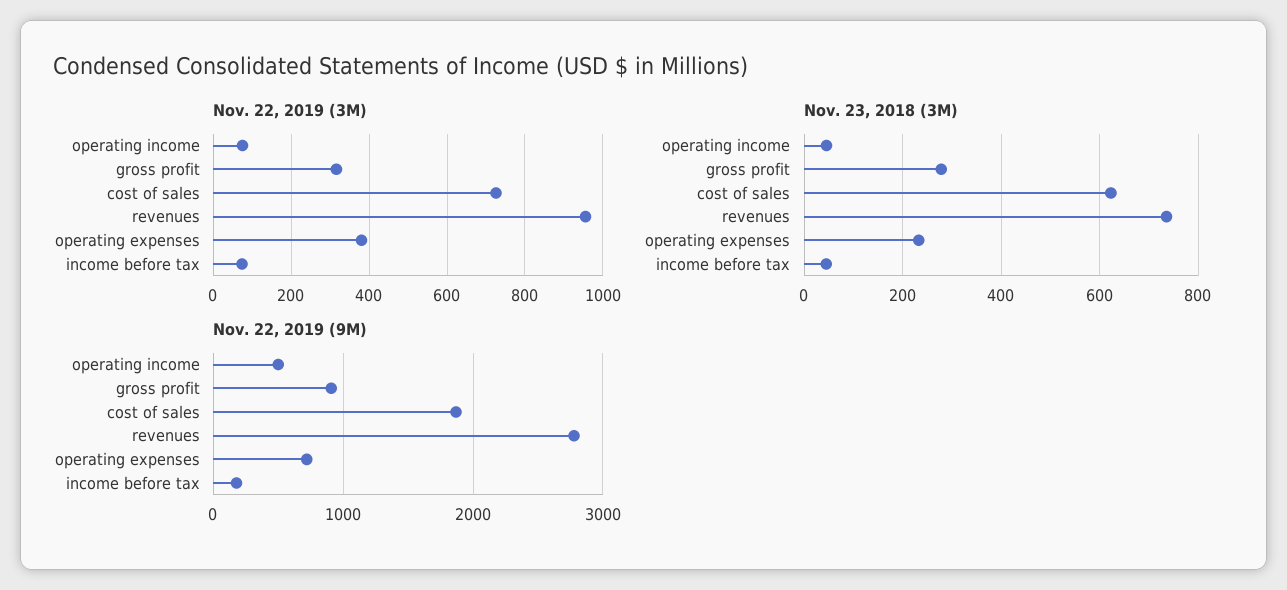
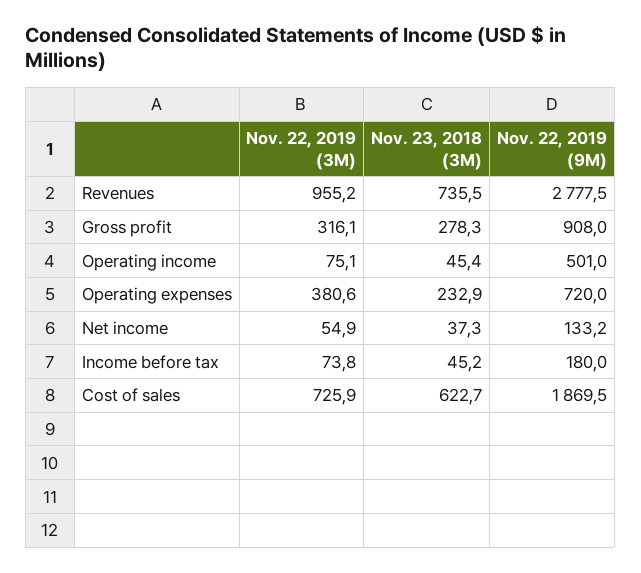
  {
    "Nov. 22, 2019 (3M)": {
      "operating income": 75.1,
      "gross profit": 316.1,
      "cost of sales": 725.9,
      "revenues": 955.2,
      "operating expenses": 380.6,
-     "income before tax": 73.8
+     "income before tax": 73.8,
+     "Net income": 54.9
    },
    "Nov. 23, 2018 (3M)": {
      "operating income": 45.4,
      "gross profit": 278.3,
      "cost of sales": 622.7,
      "revenues": 735.5,
      "operating expenses": 232.9,
-     "income before tax": 45.2
+     "income before tax": 45.2,
+     "Net income": 37.3
    },
    "Nov. 22, 2019 (9M)": {
      "operating income": 501,
      "gross profit": 908,
      "cost of sales": 1869.5,
      "revenues": 2777.5,
      "operating expenses": 720,
-     "income before tax": 180
+     "income before tax": 180,
+     "Net income": 133.2
    }
  }

